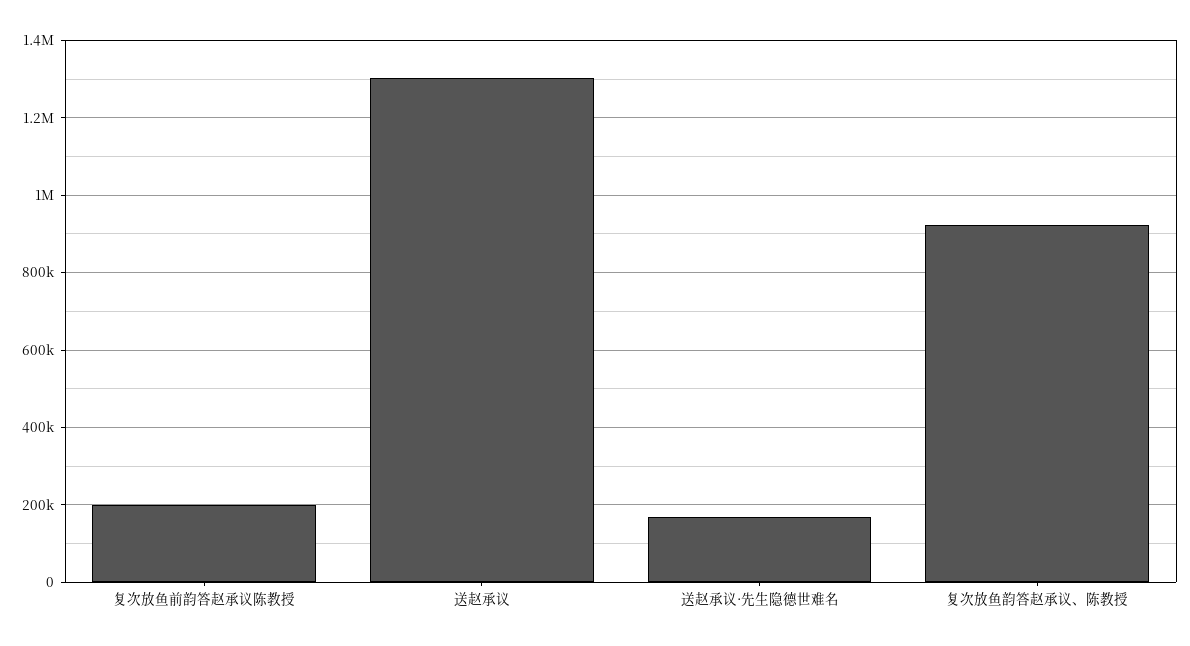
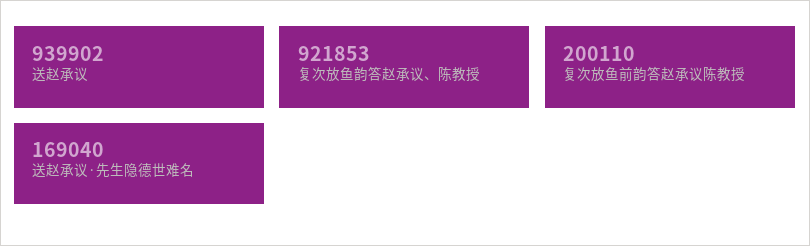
  {
    "复次放鱼前韵答赵承议陈教授": 200110,
-   "送赵承议": 1300000,
+   "送赵承议": 939902,
    "送赵承议·先生隐德世难名": 169040,
    "复次放鱼韵答赵承议、陈教授": 921853
  }

